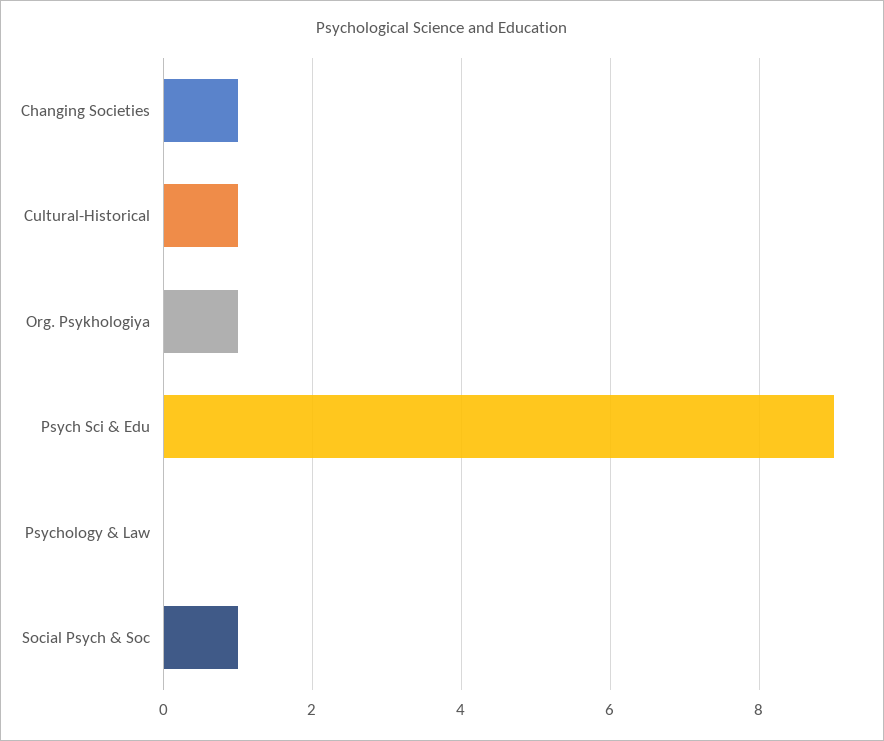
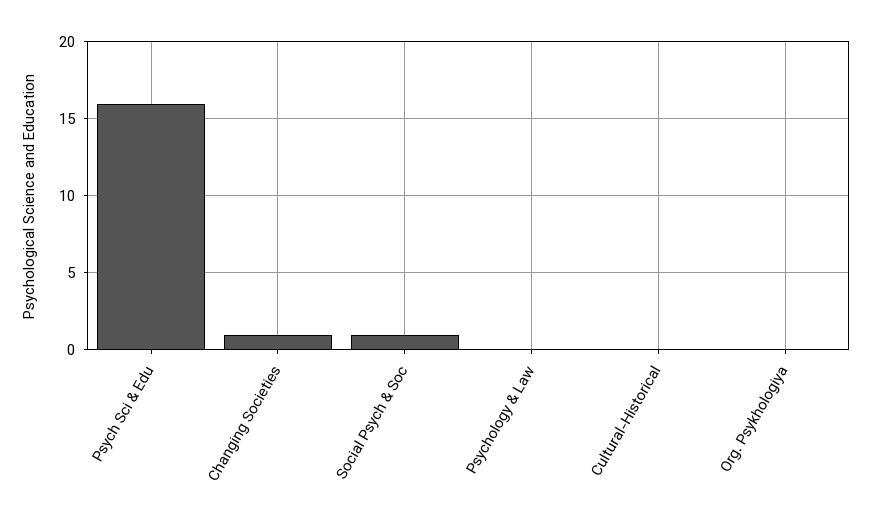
  {
    "Changing Societies": 1,
-   "Cultural-Historical": 1,
+   "Cultural-Historical": 0,
-   "Org. Psykhologiya": 1,
+   "Org. Psykhologiya": 0,
-   "Psych Sci & Edu": 9,
+   "Psych Sci & Edu": 16,
    "Psychology & Law": 0,
    "Social Psych & Soc": 1
  }

